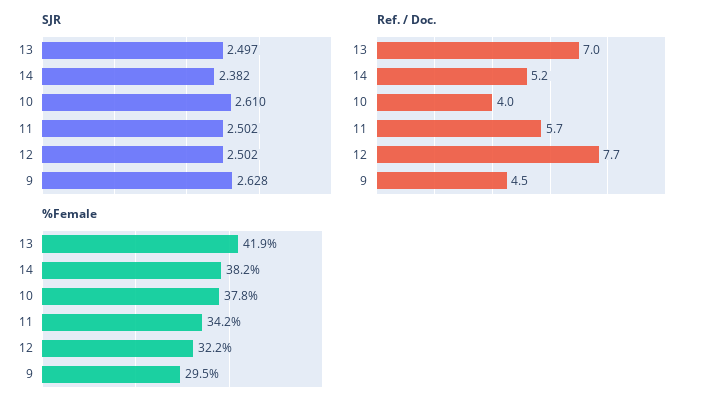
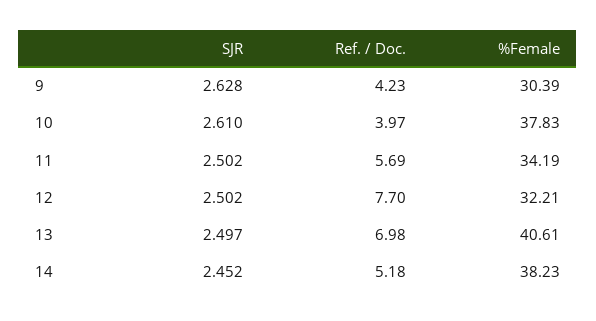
  {
    "SJR": {
      "13": 2.497,
-     "14": 2.382,
+     "14": 2.452,
      "10": 2.61,
      "11": 2.502,
      "12": 2.502,
      "9": 2.628
    },
    "Ref. / Doc.": {
      "13": 6.98,
      "14": 5.18,
      "10": 3.97,
      "11": 5.69,
      "12": 7.7,
-     "9": 4.5
+     "9": 4.23
    },
    "%Female": {
-     "13": 41.9,
+     "13": 40.61,
      "14": 38.23,
      "10": 37.83,
      "11": 34.19,
      "12": 32.21,
-     "9": 29.5
+     "9": 30.39
    }
  }

